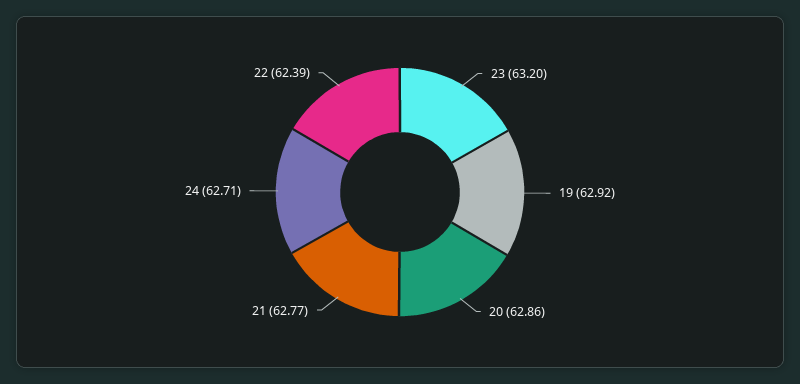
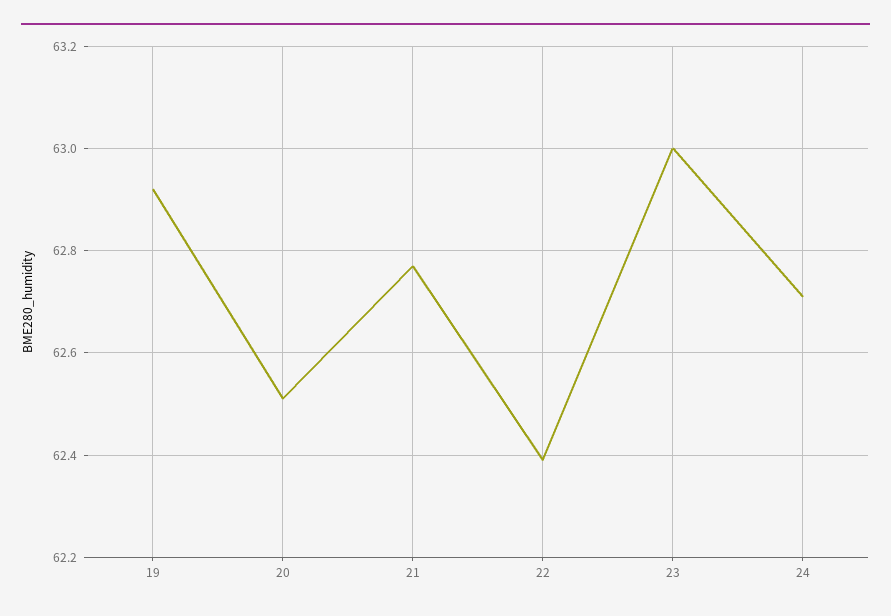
  {
-   "23": 63.2,
+   "23": 63,
    "19": 62.92,
-   "20": 62.86,
+   "20": 62.5,
    "21": 62.77,
    "24": 62.71,
    "22": 62.39
  }

